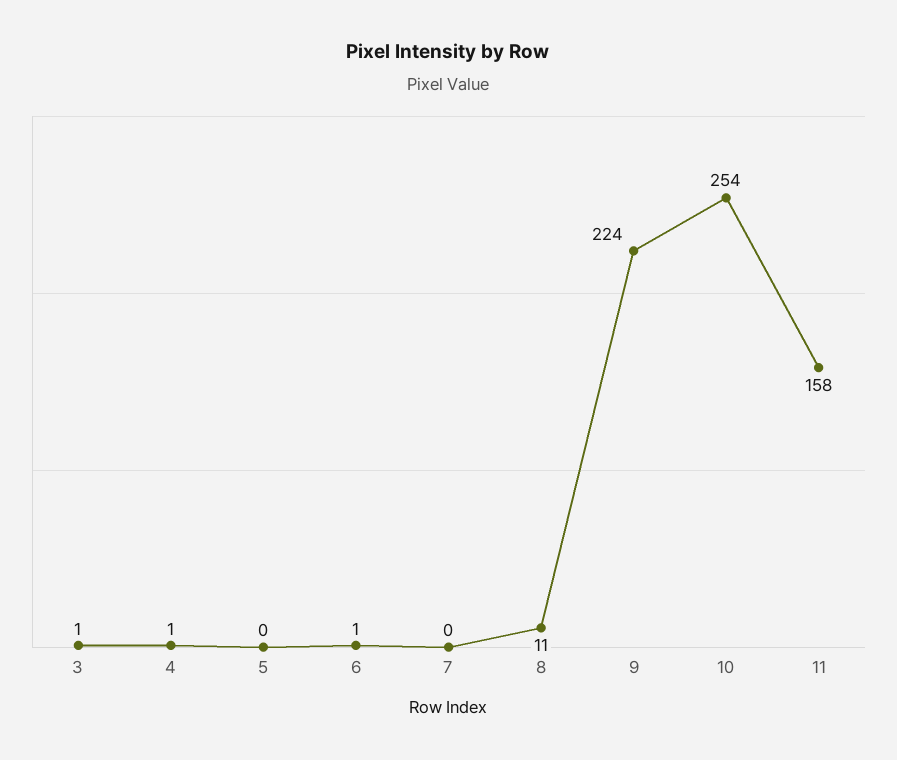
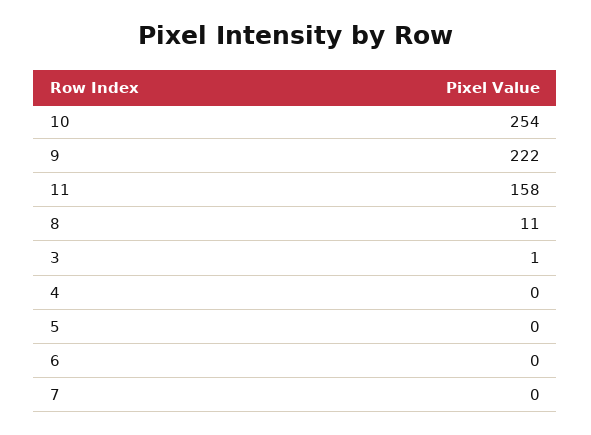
  {
    "3": 1,
-   "4": 1,
+   "4": 0,
    "5": 0,
-   "6": 1,
+   "6": 0,
    "7": 0,
    "8": 11,
-   "9": 224,
+   "9": 222,
    "10": 254,
    "11": 158
  }

